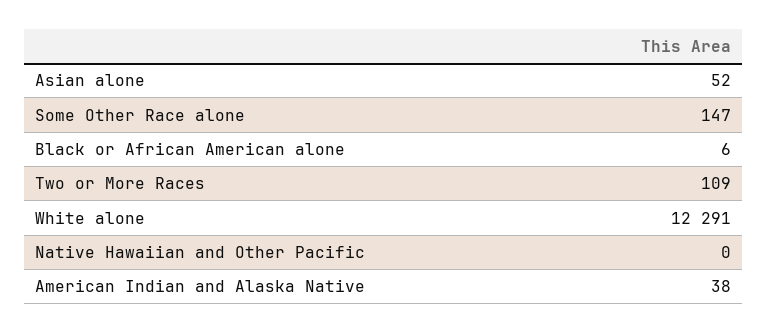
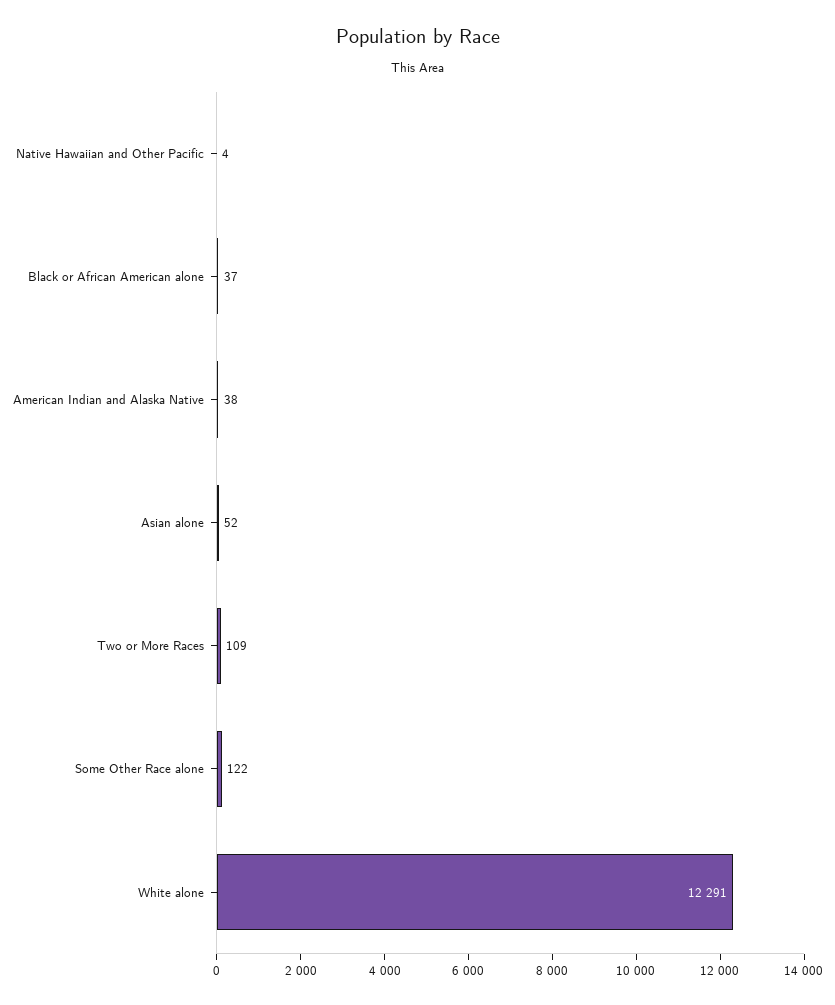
  {
    "Asian alone": 52,
-   "Some Other Race alone": 147,
+   "Some Other Race alone": 122,
-   "Black or African American alone": 6,
+   "Black or African American alone": 37,
    "Two or More Races": 109,
    "White alone": 12291,
-   "Native Hawaiian and Other Pacific": 0,
+   "Native Hawaiian and Other Pacific": 4,
    "American Indian and Alaska Native": 38
  }

